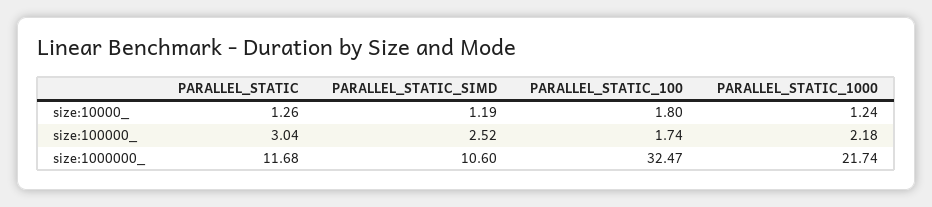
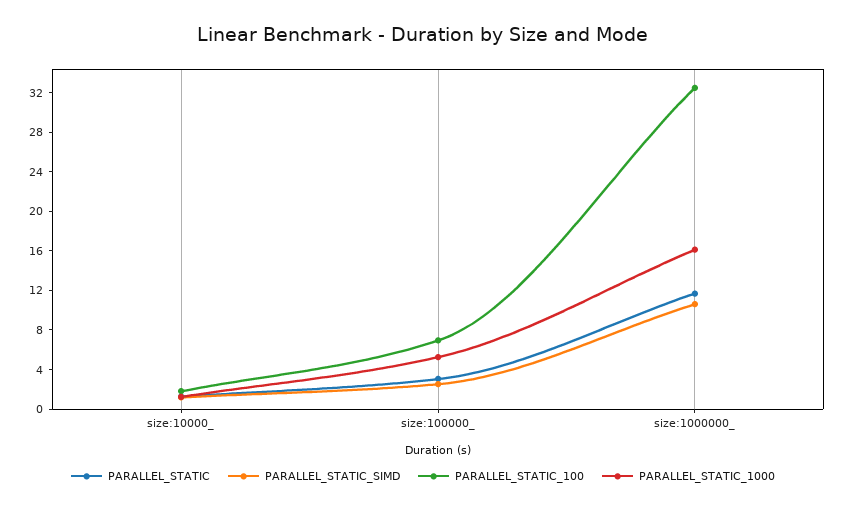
  {
    "PARALLEL_STATIC": {
      "size:10000_": 1.26,
      "size:100000_": 3.04,
      "size:1000000_": 11.68
    },
    "PARALLEL_STATIC_SIMD": {
      "size:10000_": 1.19,
      "size:100000_": 2.52,
      "size:1000000_": 10.6
    },
    "PARALLEL_STATIC_100": {
      "size:10000_": 1.8,
-     "size:100000_": 1.74,
+     "size:100000_": 7,
      "size:1000000_": 32.47
    },
    "PARALLEL_STATIC_1000": {
      "size:10000_": 1.24,
-     "size:100000_": 2.18,
+     "size:100000_": 5,
-     "size:1000000_": 21.74
+     "size:1000000_": 16
    }
  }

